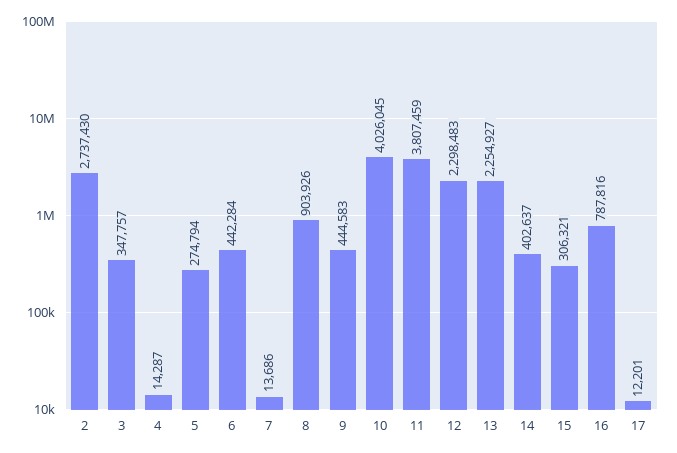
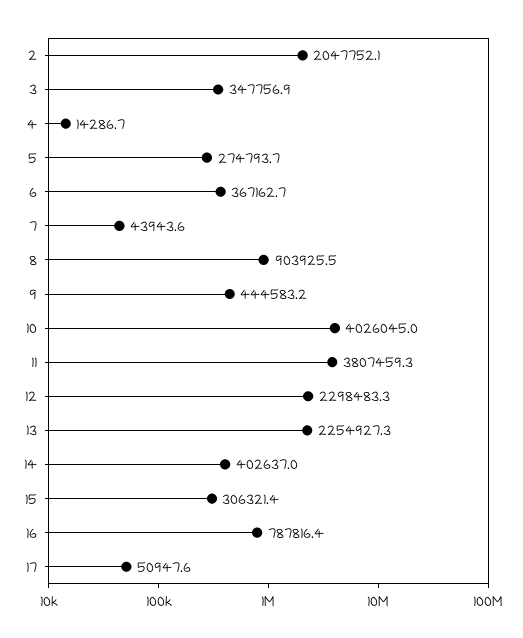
  {
-   "2": 2737430,
+   "2": 2047752.1,
    "3": 347756.9,
    "4": 14286.7,
    "5": 274793.7,
-   "6": 442284,
+   "6": 367162.7,
-   "7": 13686,
+   "7": 43943.6,
    "8": 903925.5,
    "9": 444583.2,
    "10": 4026045,
    "11": 3807459.3,
    "12": 2298483.3,
    "13": 2254927.3,
    "14": 402637,
    "15": 306321.4,
    "16": 787816.4,
-   "17": 12201
+   "17": 50947.6
  }

